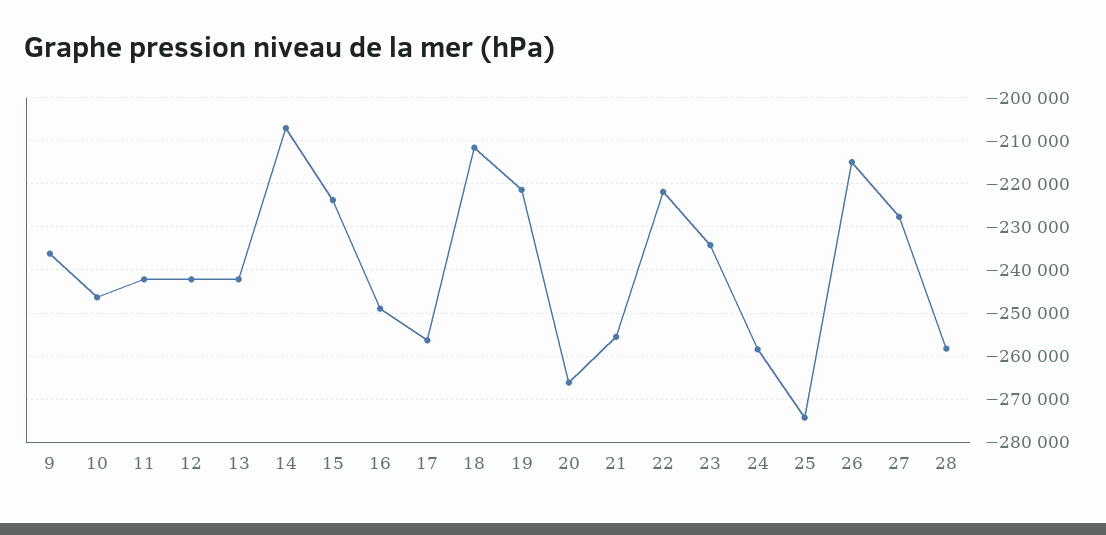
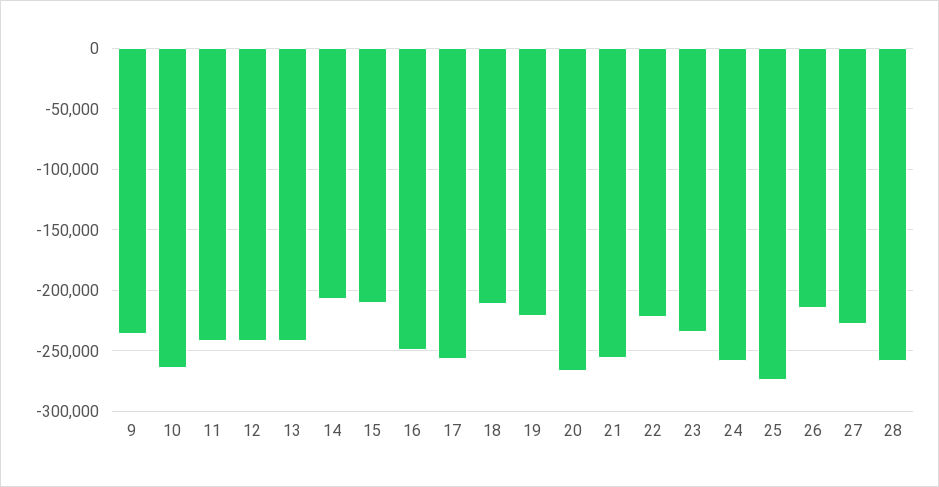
  {
    "9": -236000,
-   "10": -246000,
+   "10": -265000,
    "11": -242000,
    "12": -242000,
    "13": -242000,
    "14": -208000,
-   "15": -224000,
+   "15": -210000,
    "16": -248000,
    "17": -256000,
    "18": -212000,
    "19": -222000,
    "20": -266000,
    "21": -256000,
    "22": -222000,
    "23": -234000,
    "24": -258000,
    "25": -274000,
    "26": -214000,
    "27": -228000,
    "28": -258000
  }

